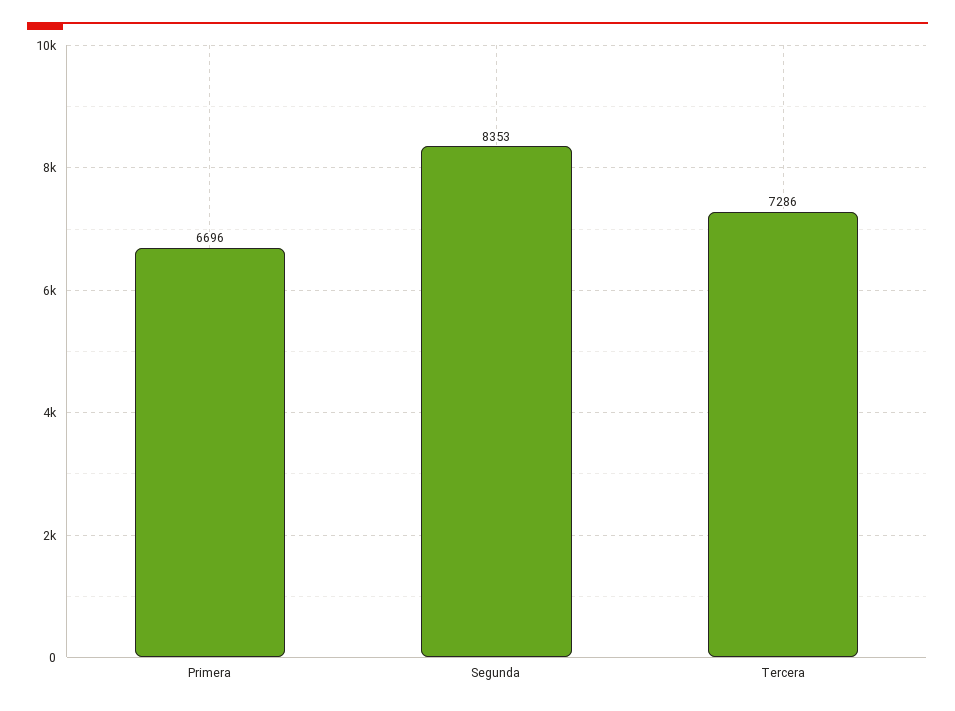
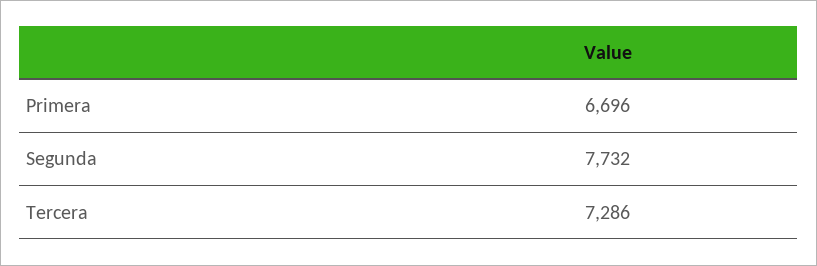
  {
    "Primera": 6696,
-   "Segunda": 8353,
+   "Segunda": 7732,
    "Tercera": 7286
  }

